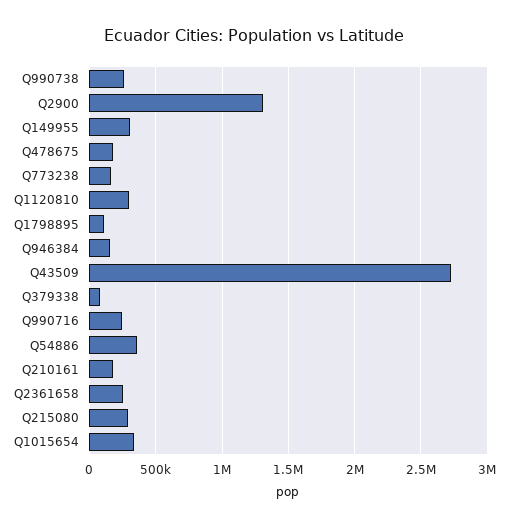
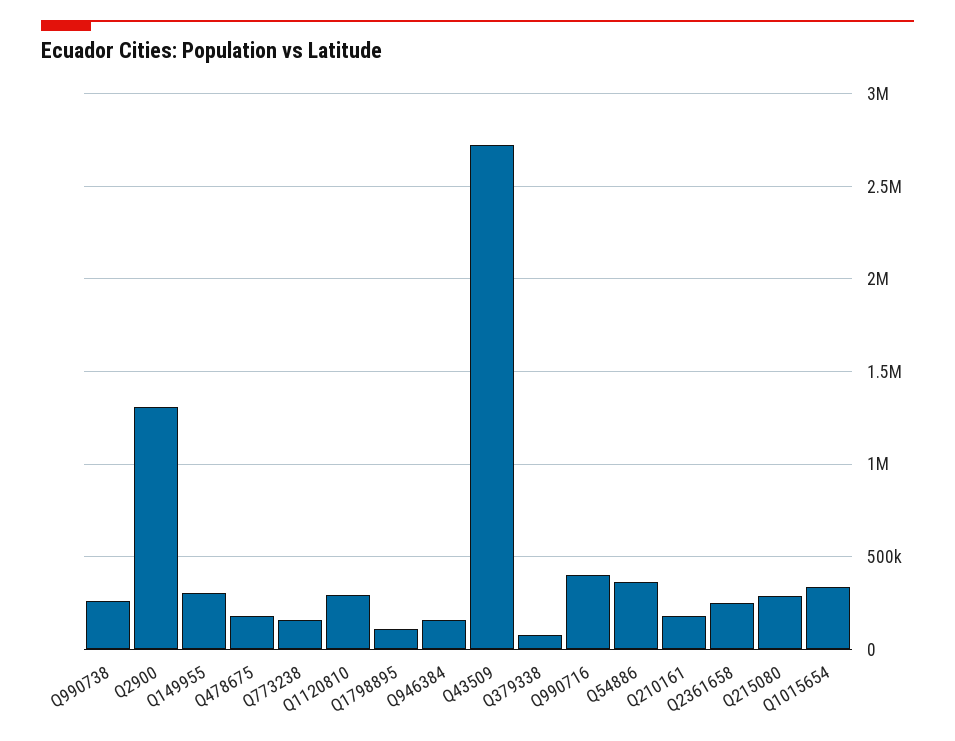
  {
    "Q990738": 250000,
    "Q2900": 1300000,
    "Q149955": 300000,
    "Q478675": 200000,
    "Q773238": 150000,
    "Q1120810": 300000,
    "Q1798895": 100000,
    "Q946384": 150000,
    "Q43509": 2700000,
    "Q379338": 100000,
-   "Q990716": 250000,
+   "Q990716": 400000,
    "Q54886": 350000,
    "Q210161": 200000,
    "Q2361658": 250000,
    "Q215080": 300000,
    "Q1015654": 350000
  }

